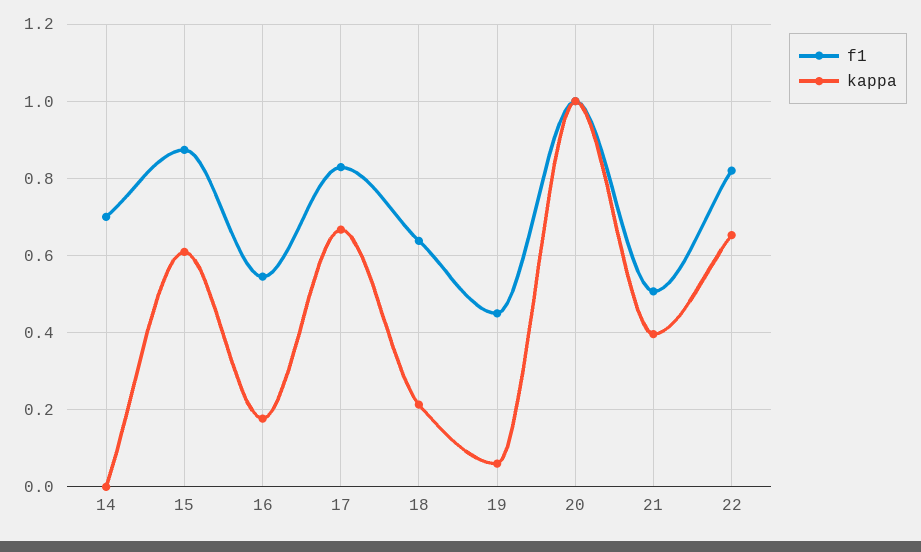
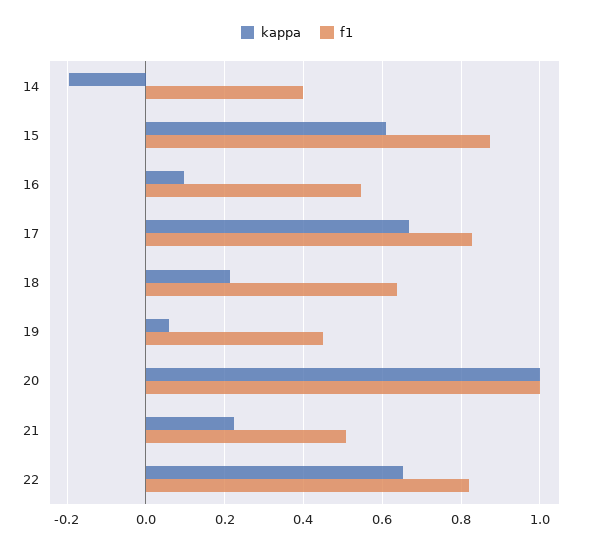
  {
    "f1": {
-     "14": 0.7,
+     "14": 0.4,
      "15": 0.88,
      "16": 0.54,
      "17": 0.82,
      "18": 0.64,
      "19": 0.46,
      "20": 1,
      "21": 0.5,
      "22": 0.82
    },
    "kappa": {
-     "14": 0,
+     "14": -0.2,
      "15": 0.6,
-     "16": 0.18,
+     "16": 0.1,
      "17": 0.66,
      "18": 0.22,
      "19": 0.06,
      "20": 1,
-     "21": 0.4,
+     "21": 0.22,
      "22": 0.66
    }
  }

